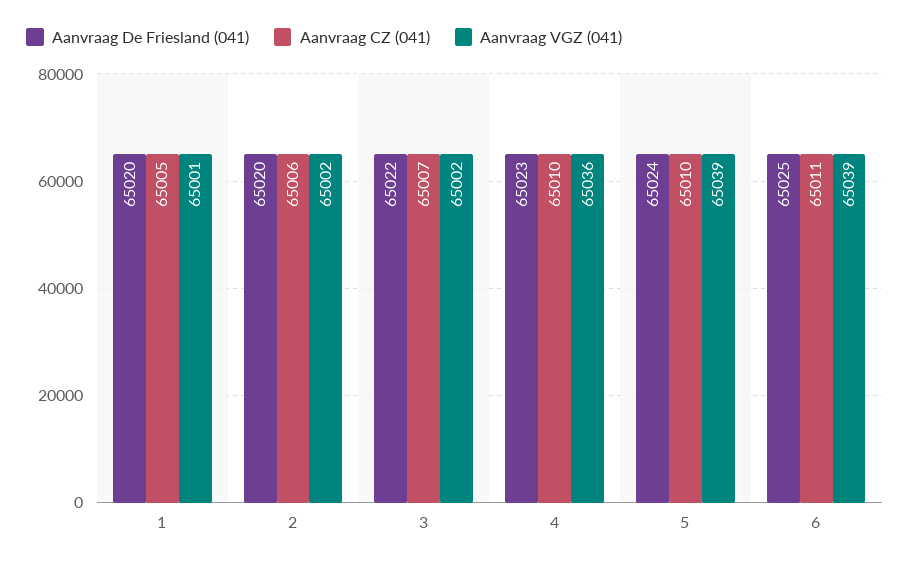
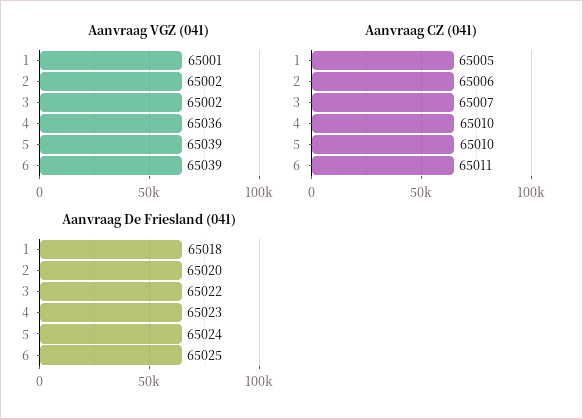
  {
    "Aanvraag De Friesland (041)": {
-     "1": 65020,
+     "1": 65018,
      "2": 65020,
      "3": 65022,
      "4": 65023,
      "5": 65024,
      "6": 65025
    },
    "Aanvraag CZ (041)": {
      "1": 65005,
      "2": 65006,
      "3": 65007,
      "4": 65010,
      "5": 65010,
      "6": 65011
    },
    "Aanvraag VGZ (041)": {
      "1": 65001,
      "2": 65002,
      "3": 65002,
      "4": 65036,
      "5": 65039,
      "6": 65039
    }
  }

